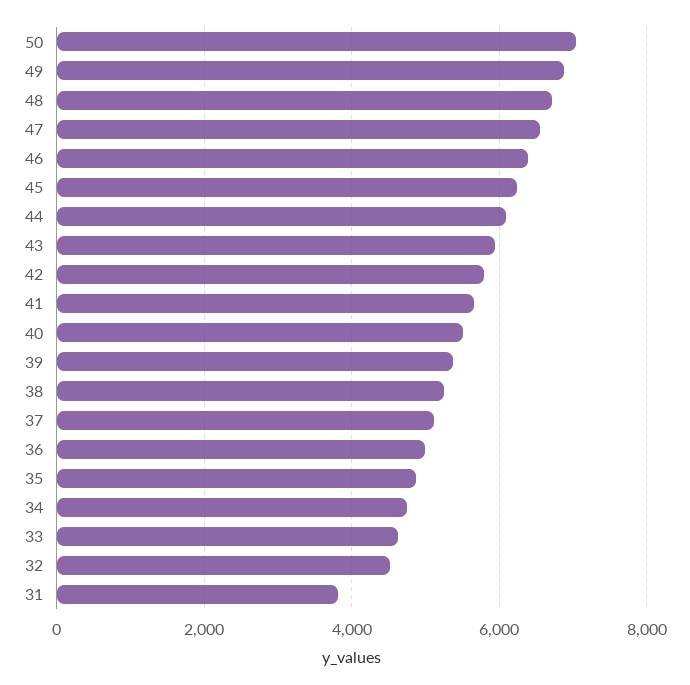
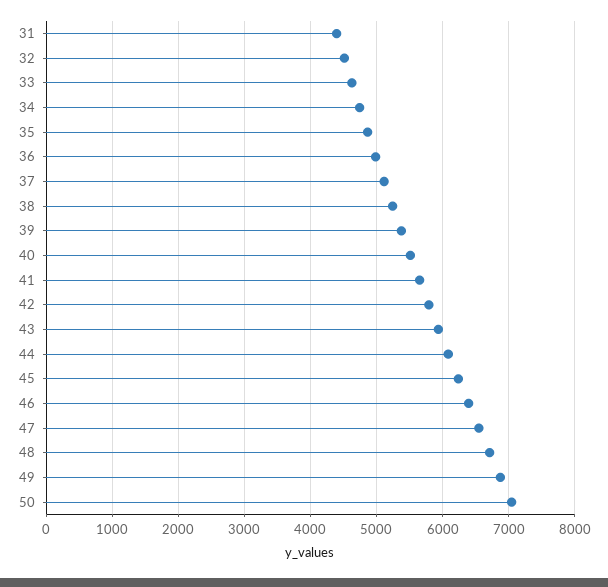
  {
    "50": 7000,
    "49": 6900,
    "48": 6700,
    "47": 6600,
    "46": 6400,
    "45": 6200,
    "44": 6100,
    "43": 5900,
    "42": 5800,
    "41": 5700,
    "40": 5500,
    "39": 5400,
    "38": 5200,
    "37": 5100,
    "36": 5000,
    "35": 4900,
    "34": 4700,
    "33": 4600,
    "32": 4500,
-   "31": 3800
+   "31": 4400
  }

